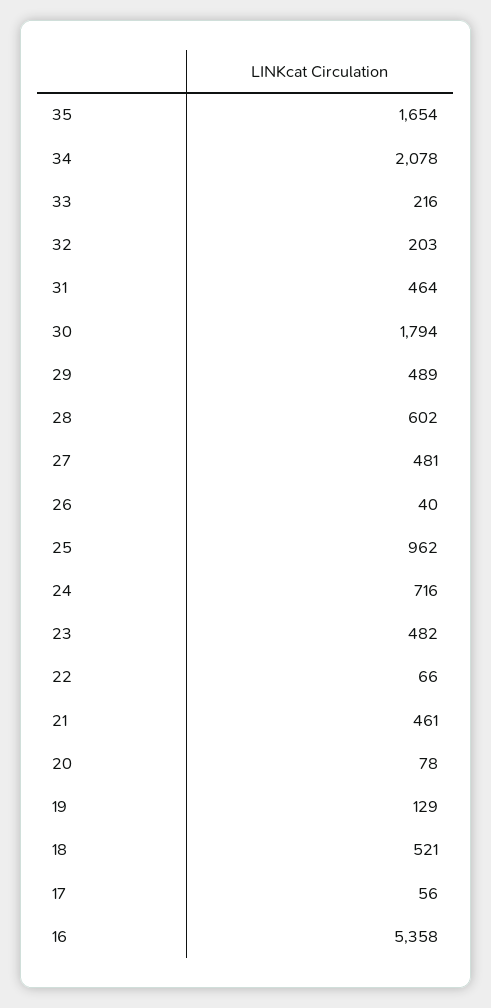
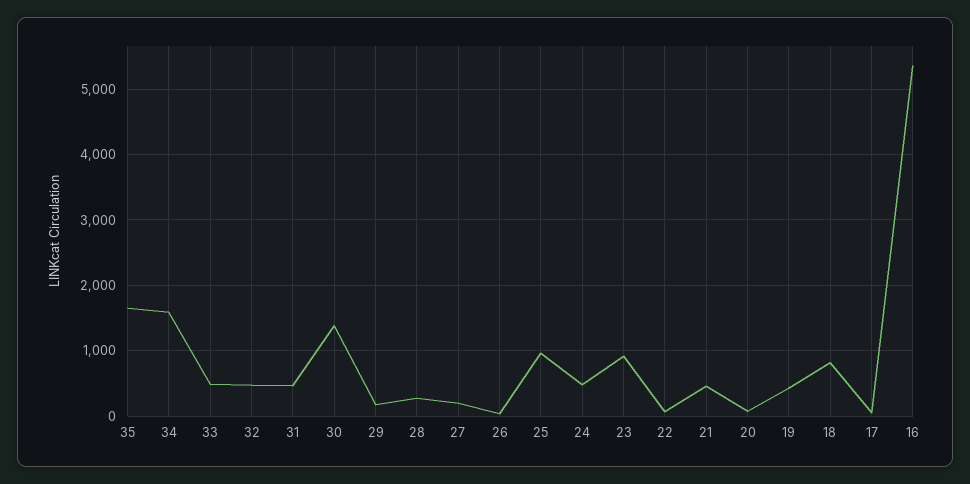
  {
    "35": 1654,
-   "34": 2078,
+   "34": 1600,
-   "33": 216,
+   "33": 500,
-   "32": 203,
+   "32": 500,
    "31": 464,
-   "30": 1794,
+   "30": 1400,
-   "29": 489,
+   "29": 200,
-   "28": 602,
+   "28": 300,
-   "27": 481,
+   "27": 200,
    "26": 40,
    "25": 962,
-   "24": 716,
+   "24": 500,
-   "23": 482,
+   "23": 900,
    "22": 66,
    "21": 461,
    "20": 78,
-   "19": 129,
+   "19": 400,
-   "18": 521,
+   "18": 800,
    "17": 56,
    "16": 5358
  }

